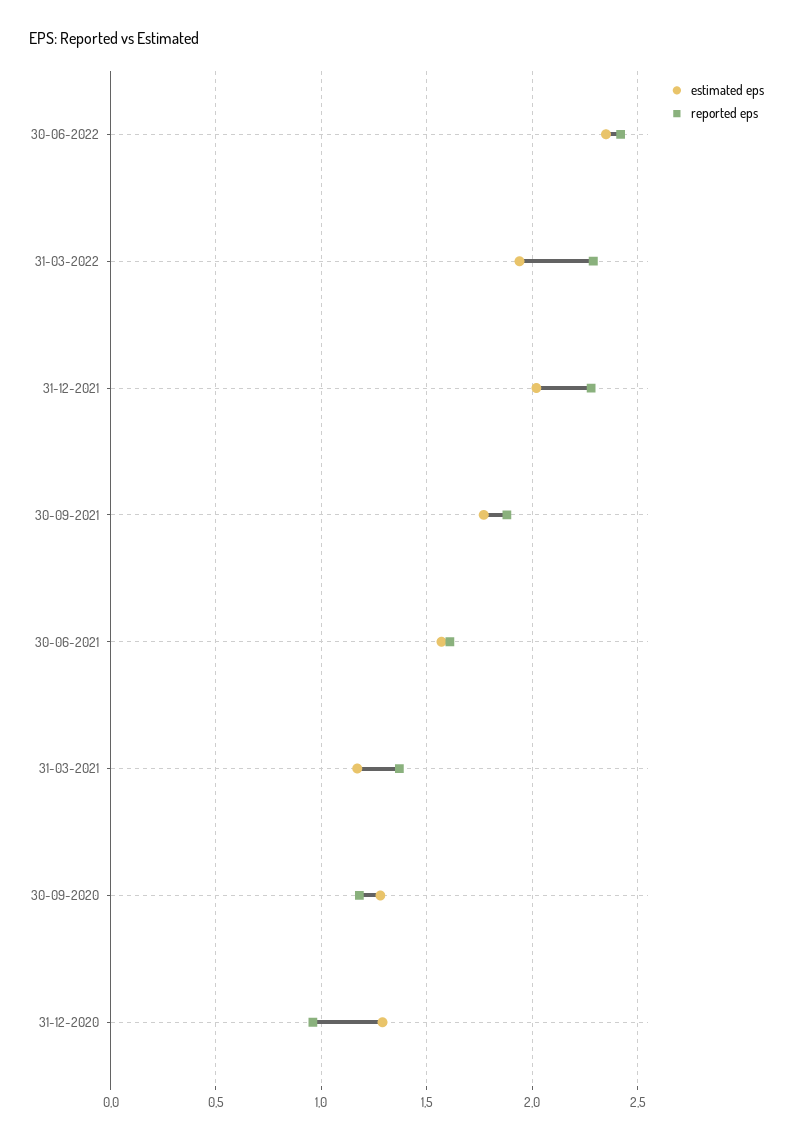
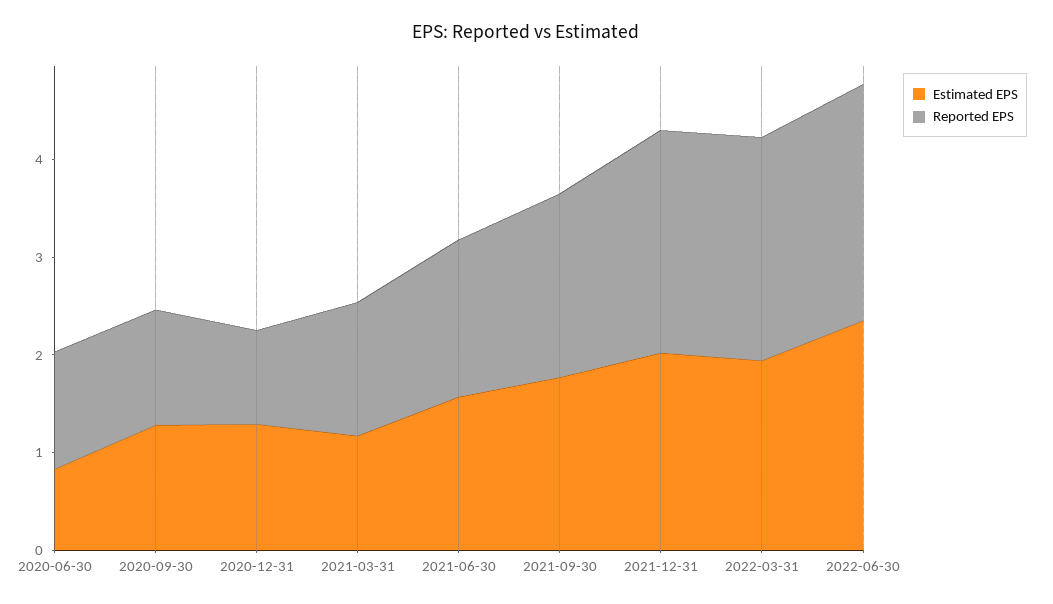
  {
    "estimated eps": {
      "30-06-2022": 2.35,
      "31-03-2022": 1.95,
      "31-12-2021": 2,
      "30-09-2021": 1.75,
      "30-06-2021": 1.55,
      "31-03-2021": 1.15,
      "30-09-2020": 1.3,
-     "31-12-2020": 1.3
+     "31-12-2020": 1.3,
+     "2020-06-30": 0.8
    },
    "reported eps": {
      "30-06-2022": 2.4,
      "31-03-2022": 2.3,
      "31-12-2021": 2.3,
      "30-09-2021": 1.9,
      "30-06-2021": 1.6,
      "31-03-2021": 1.35,
      "30-09-2020": 1.2,
-     "31-12-2020": 0.95
+     "31-12-2020": 0.95,
+     "2020-06-30": 1.2
    }
  }

